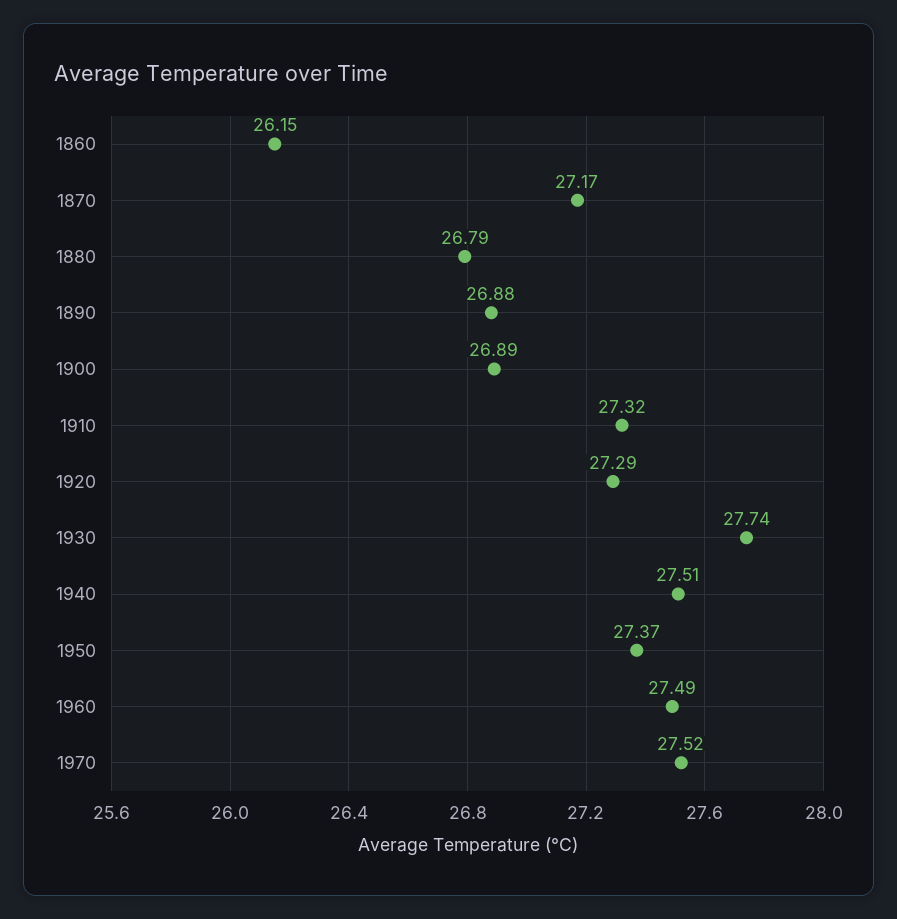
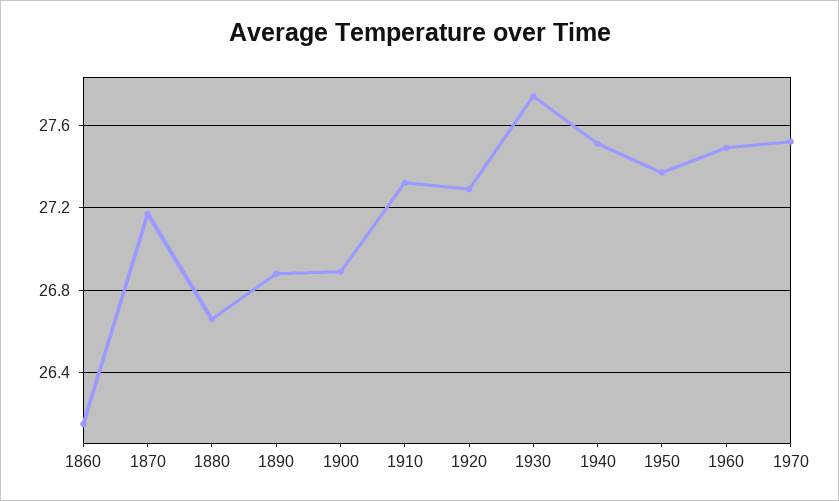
  {
    "1860": 26.15,
    "1870": 27.17,
-   "1880": 26.79,
+   "1880": 26.65,
    "1890": 26.88,
    "1900": 26.89,
    "1910": 27.32,
    "1920": 27.29,
    "1930": 27.74,
    "1940": 27.51,
    "1950": 27.37,
    "1960": 27.49,
    "1970": 27.52
  }

